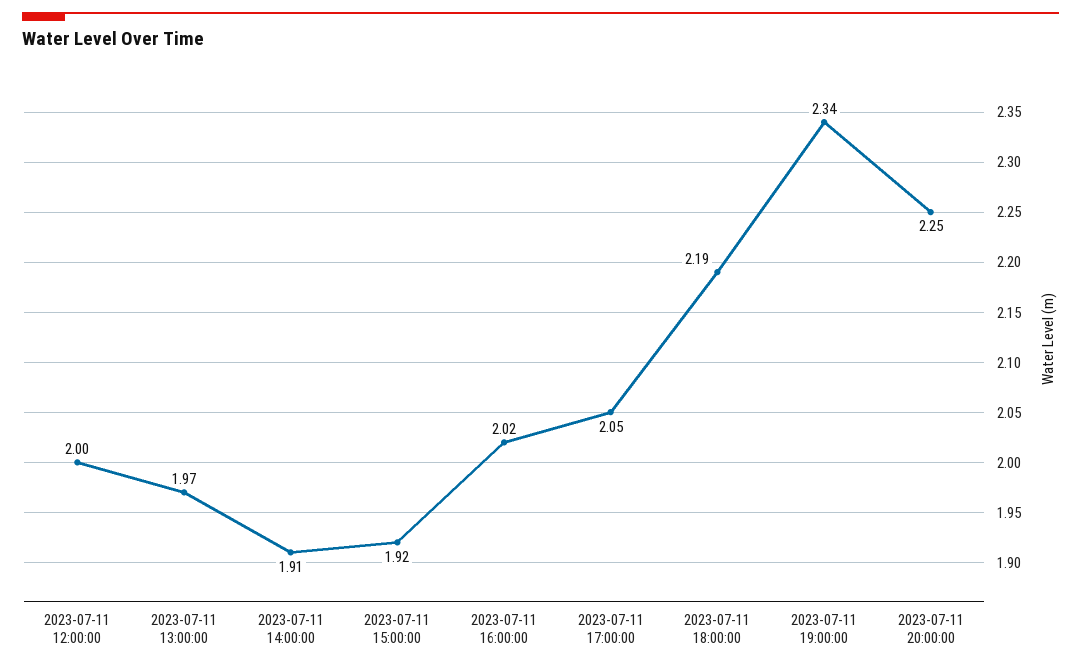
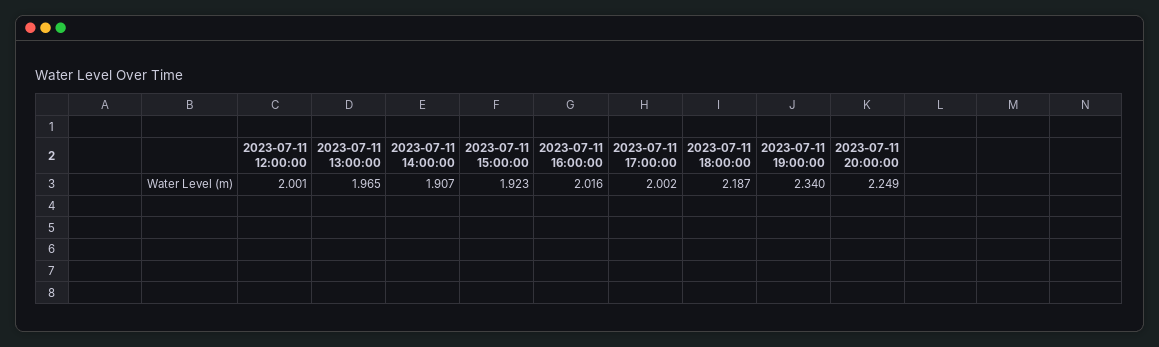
  {
    "2023-07-11 12:00:00": 2.001,
    "2023-07-11 13:00:00": 1.965,
    "2023-07-11 14:00:00": 1.907,
    "2023-07-11 15:00:00": 1.923,
    "2023-07-11 16:00:00": 2.016,
-   "2023-07-11 17:00:00": 2.05,
+   "2023-07-11 17:00:00": 2.002,
    "2023-07-11 18:00:00": 2.187,
    "2023-07-11 19:00:00": 2.34,
    "2023-07-11 20:00:00": 2.249
  }

